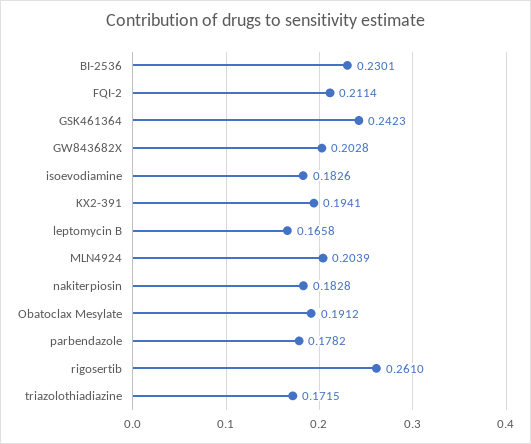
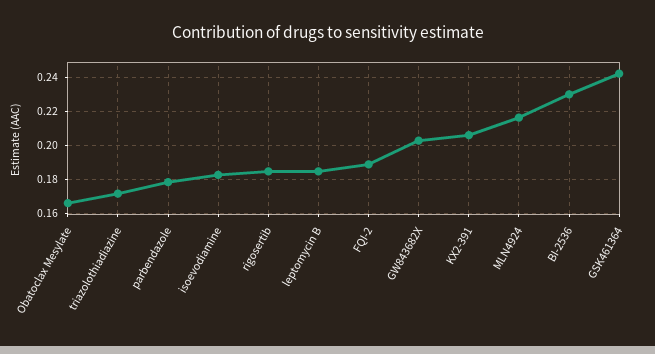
  {
    "BI-2536": 0.2301,
-   "FQI-2": 0.2114,
+   "FQI-2": 0.19,
    "GSK461364": 0.2423,
    "GW843682X": 0.2028,
    "isoevodiamine": 0.1826,
-   "KX2-391": 0.1941,
+   "KX2-391": 0.205,
-   "leptomycin B": 0.1658,
+   "leptomycin B": 0.185,
-   "MLN4924": 0.2039,
+   "MLN4924": 0.215,
-   "nakiterpiosin": 0.1828,
-   "Obatoclax Mesylate": 0.1912,
+   "Obatoclax Mesylate": 0.165,
    "parbendazole": 0.1782,
-   "rigosertib": 0.261,
+   "rigosertib": 0.185,
    "triazolothiadiazine": 0.1715
  }

